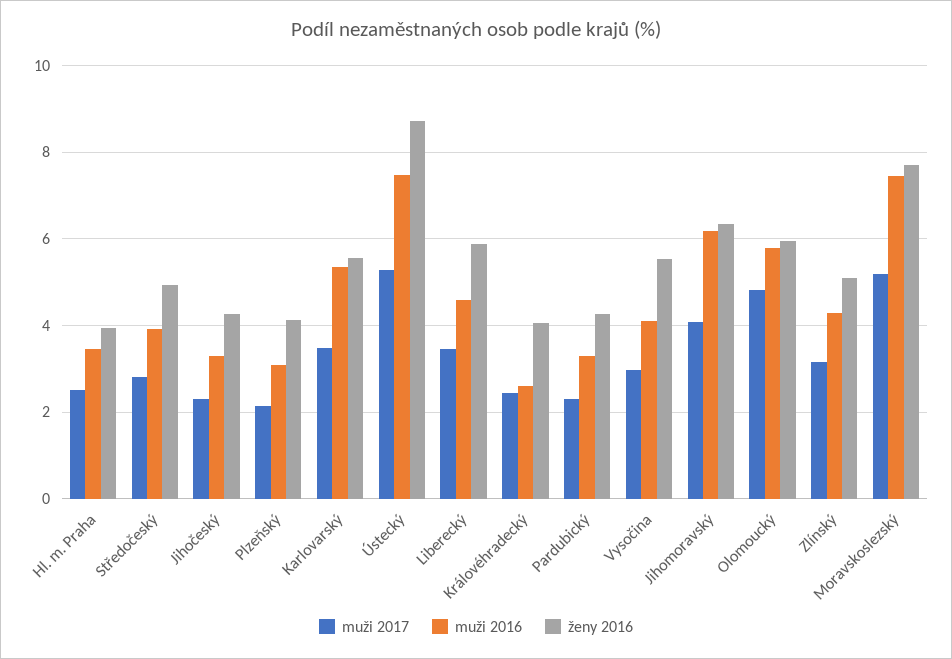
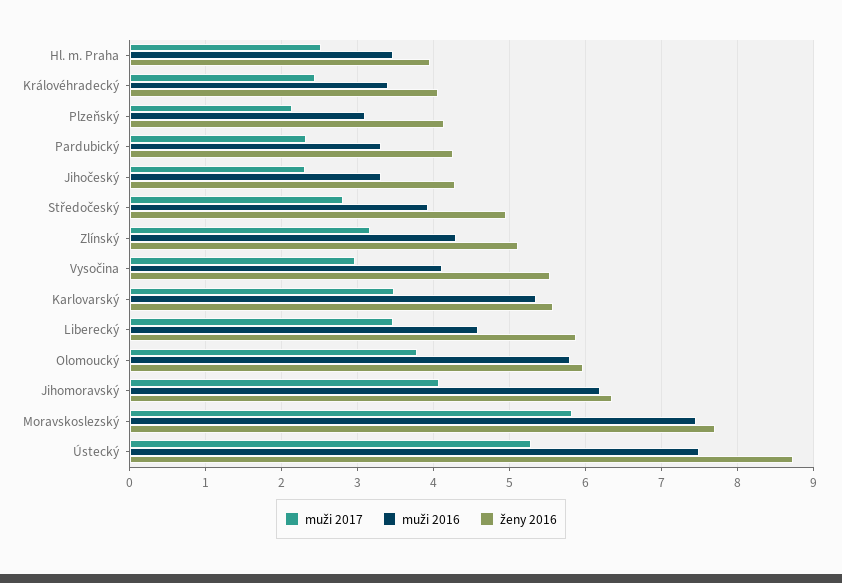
  {
    "muži 2017": {
      "Hl. m. Praha": 2.5,
      "Středočeský": 2.8,
      "Jihočeský": 2.3,
      "Plzeňský": 2.1,
      "Karlovarský": 3.5,
      "Ústecký": 5.3,
      "Liberecký": 3.5,
      "Královéhradecký": 2.4,
      "Pardubický": 2.3,
      "Vysočina": 3,
      "Jihomoravský": 4.1,
-     "Olomoucký": 4.8,
+     "Olomoucký": 3.8,
      "Zlínský": 3.2,
-     "Moravskoslezský": 5.2
+     "Moravskoslezský": 5.8
    },
    "muži 2016": {
      "Hl. m. Praha": 3.5,
      "Středočeský": 3.9,
      "Jihočeský": 3.3,
      "Plzeňský": 3.1,
      "Karlovarský": 5.3,
      "Ústecký": 7.5,
      "Liberecký": 4.6,
-     "Královéhradecký": 2.6,
+     "Královéhradecký": 3.4,
      "Pardubický": 3.3,
      "Vysočina": 4.1,
      "Jihomoravský": 6.2,
      "Olomoucký": 5.8,
      "Zlínský": 4.3,
      "Moravskoslezský": 7.4
    },
    "ženy 2016": {
      "Hl. m. Praha": 3.9,
      "Středočeský": 4.9,
      "Jihočeský": 4.3,
      "Plzeňský": 4.1,
      "Karlovarský": 5.6,
      "Ústecký": 8.7,
      "Liberecký": 5.9,
      "Královéhradecký": 4,
      "Pardubický": 4.3,
      "Vysočina": 5.5,
      "Jihomoravský": 6.3,
      "Olomoucký": 6,
      "Zlínský": 5.1,
      "Moravskoslezský": 7.7
    }
  }

